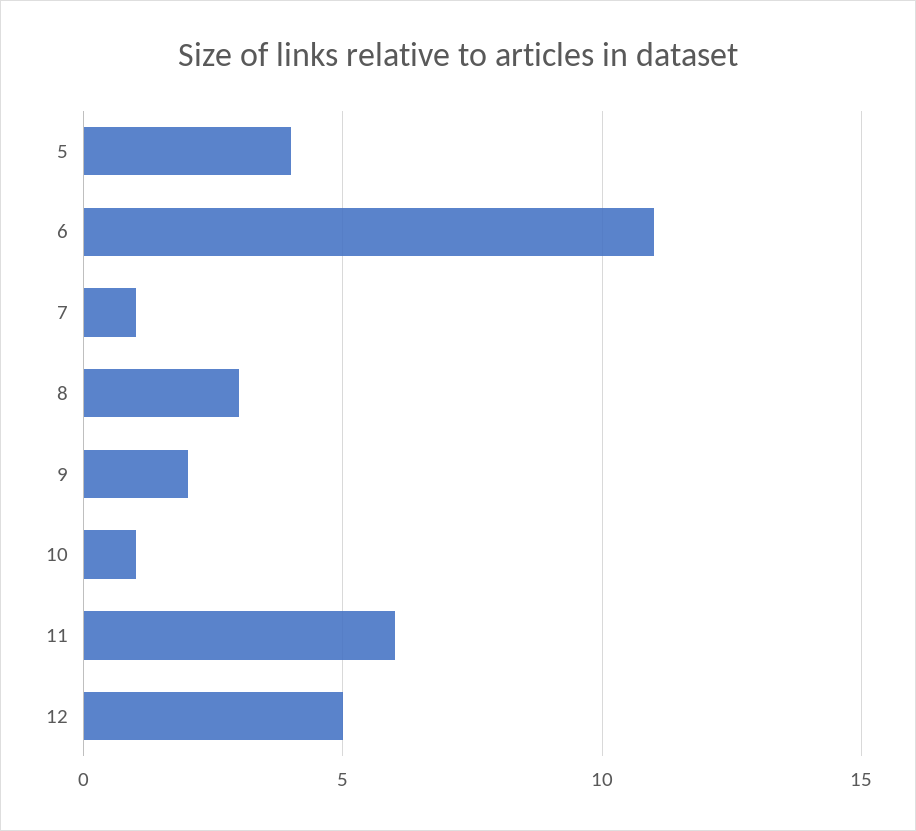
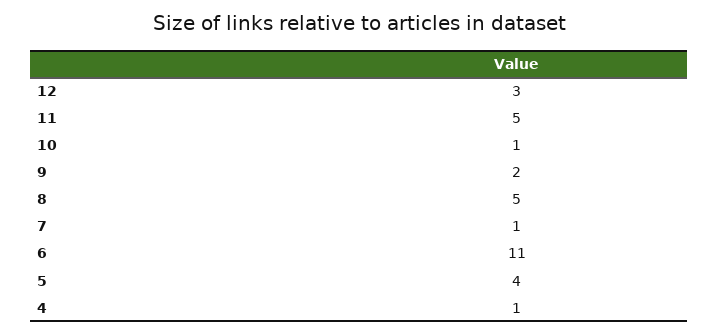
  {
    "5": 4,
    "6": 11,
    "7": 1,
-   "8": 3,
+   "8": 5,
    "9": 2,
    "10": 1,
-   "11": 6,
+   "11": 5,
-   "12": 5
+   "12": 3,
+   "4": 1
  }

